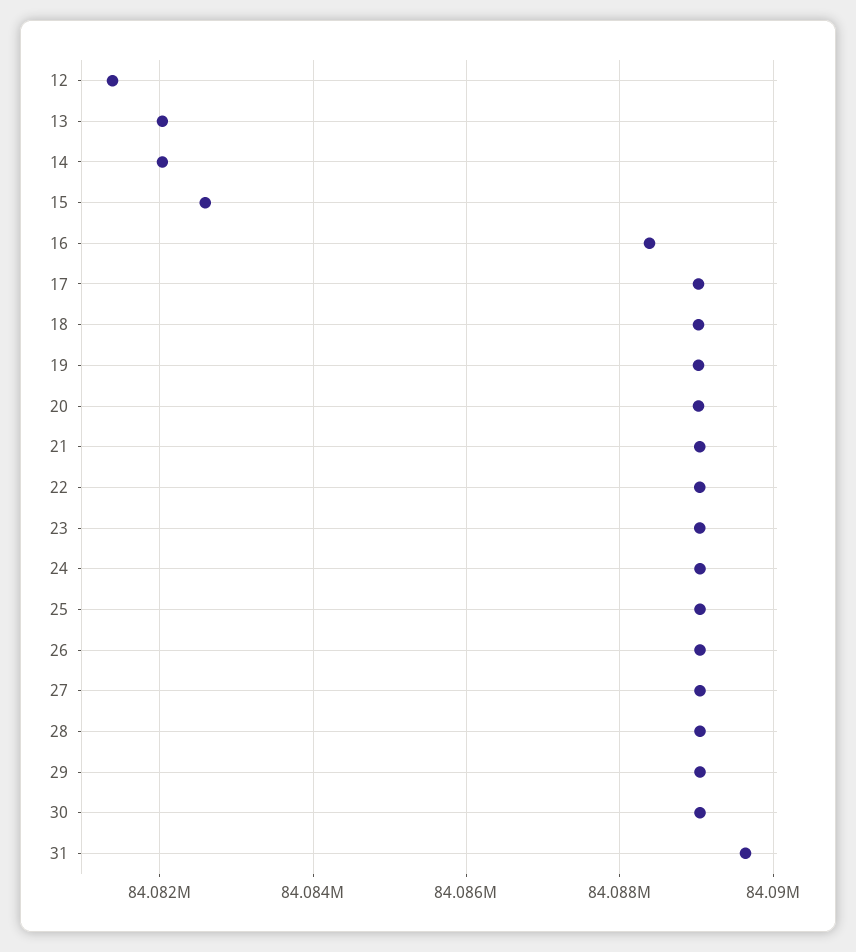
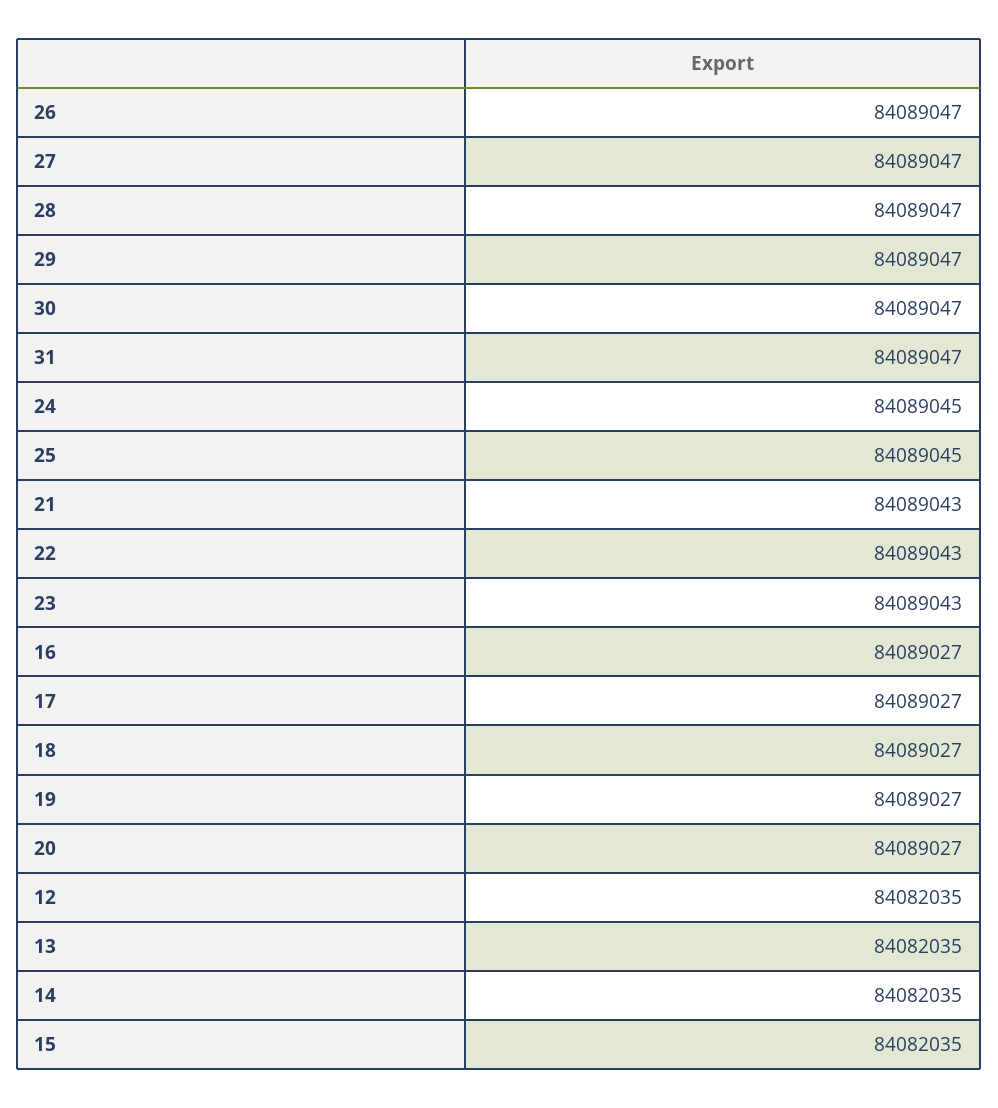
  {
-   "12": 84081400,
+   "12": 84082035,
    "13": 84082035,
    "14": 84082035,
-   "15": 84082600,
+   "15": 84082035,
-   "16": 84088400,
+   "16": 84089027,
    "17": 84089027,
    "18": 84089027,
    "19": 84089027,
    "20": 84089027,
    "21": 84089043,
    "22": 84089043,
    "23": 84089043,
    "24": 84089045,
    "25": 84089045,
    "26": 84089047,
    "27": 84089047,
    "28": 84089047,
    "29": 84089047,
    "30": 84089047,
-   "31": 84089600
+   "31": 84089047
  }

